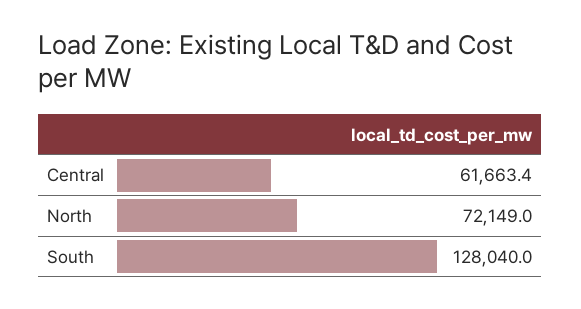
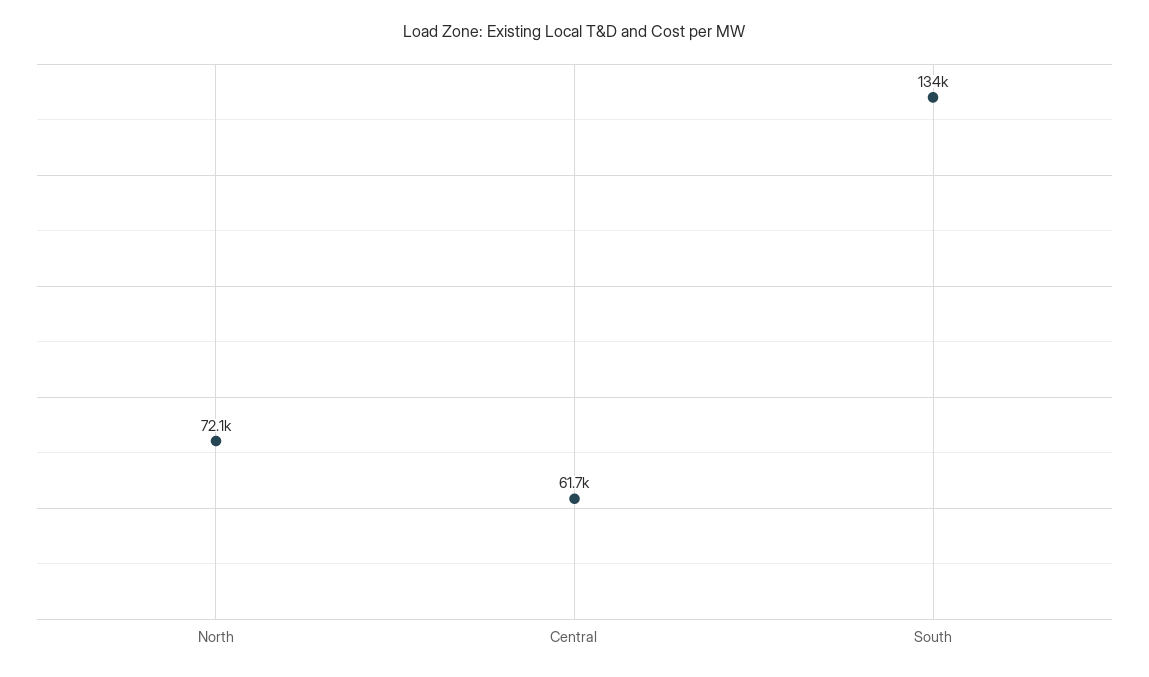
  {
    "Central": 61663.4,
    "North": 72149,
-   "South": 128040
+   "South": 134000
  }

